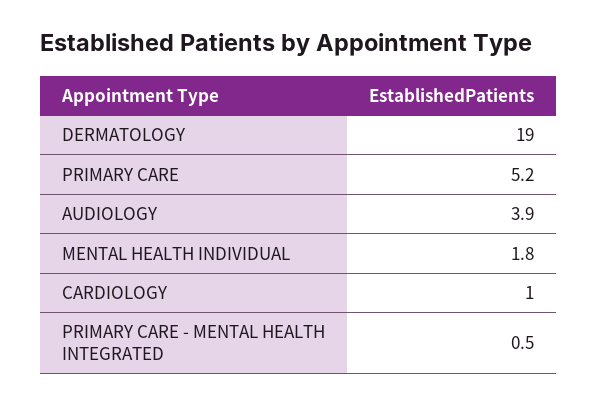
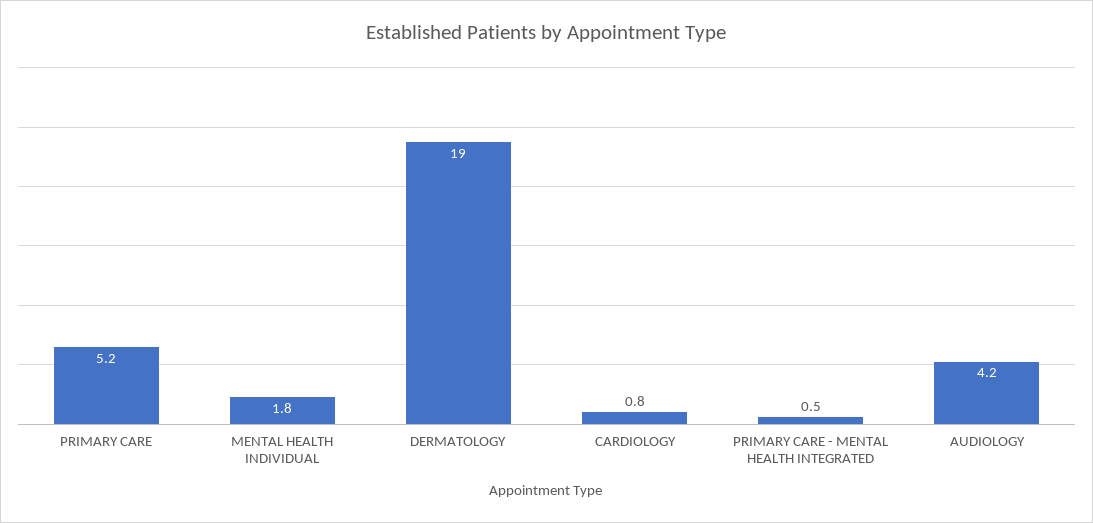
  {
    "DERMATOLOGY": 19,
    "PRIMARY CARE": 5.2,
-   "AUDIOLOGY": 3.9,
+   "AUDIOLOGY": 4.2,
    "MENTAL HEALTH INDIVIDUAL": 1.8,
-   "CARDIOLOGY": 1,
+   "CARDIOLOGY": 0.8,
    "PRIMARY CARE - MENTAL HEALTH INTEGRATED": 0.5
  }

